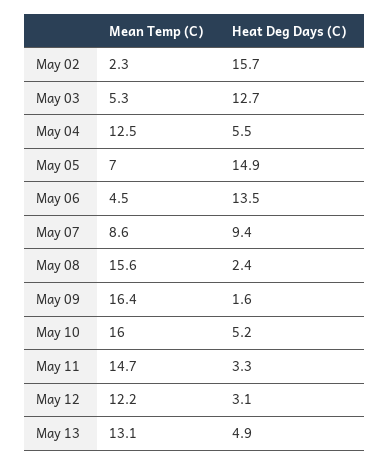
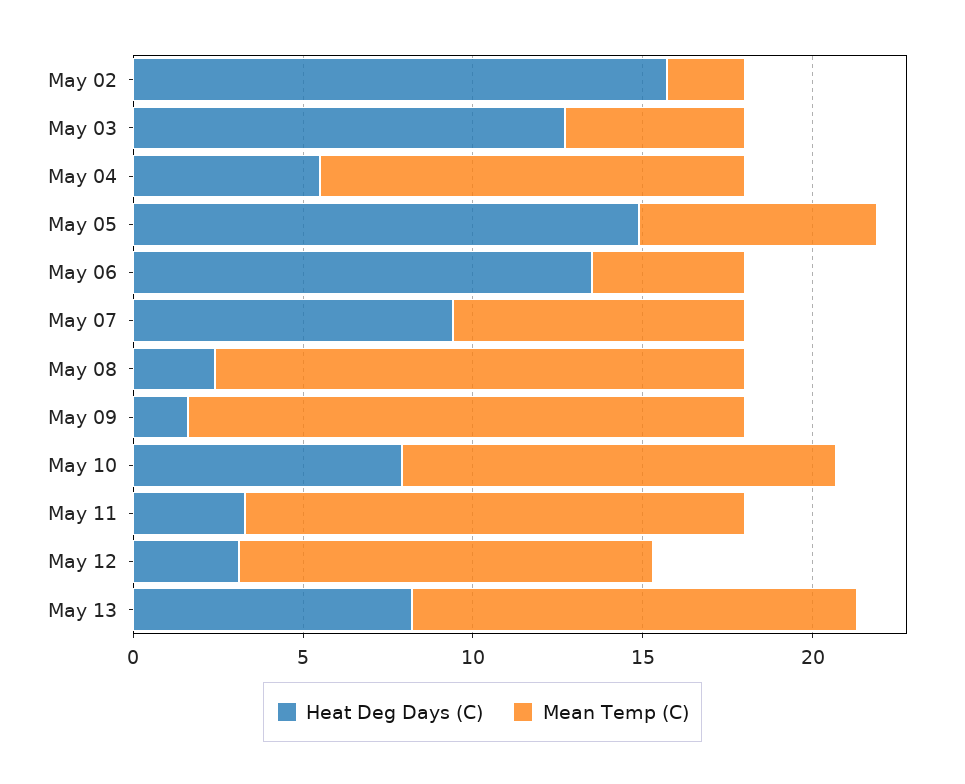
  {
    "Mean Temp (C)": {
      "May 02": 2.3,
      "May 03": 5.3,
      "May 04": 12.5,
      "May 05": 7,
      "May 06": 4.5,
      "May 07": 8.6,
      "May 08": 15.6,
      "May 09": 16.4,
-     "May 10": 16,
+     "May 10": 13,
      "May 11": 14.7,
      "May 12": 12.2,
      "May 13": 13.1
    },
    "Heat Deg Days (C)": {
      "May 02": 15.7,
      "May 03": 12.7,
      "May 04": 5.5,
      "May 05": 14.9,
      "May 06": 13.5,
      "May 07": 9.4,
      "May 08": 2.4,
      "May 09": 1.6,
-     "May 10": 5.2,
+     "May 10": 8,
      "May 11": 3.3,
      "May 12": 3.1,
-     "May 13": 4.9
+     "May 13": 8
    }
  }

